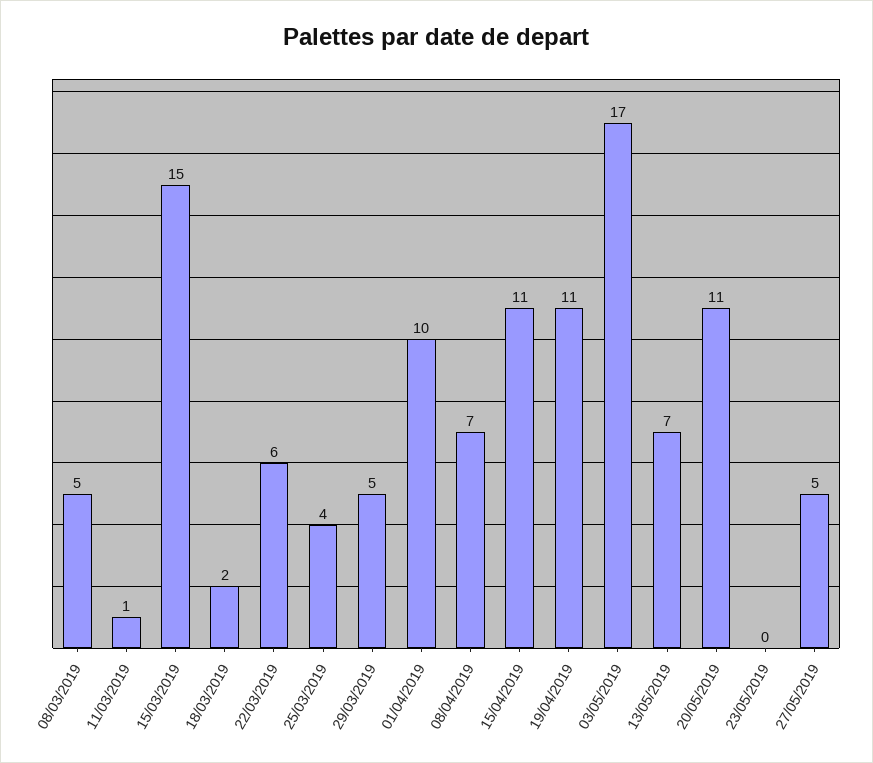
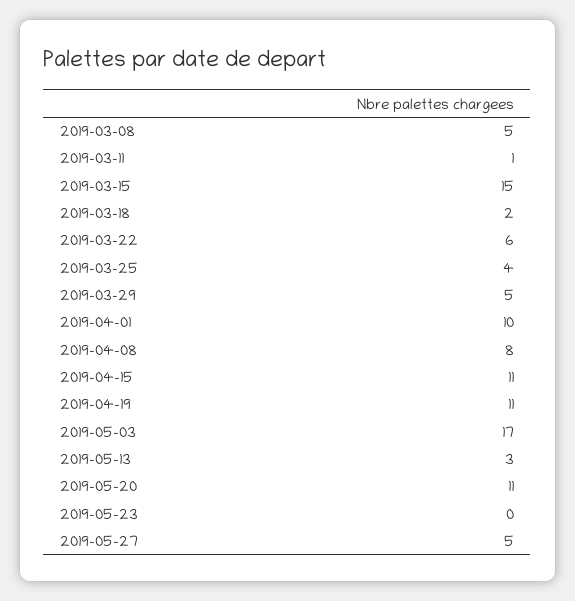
  {
    "08/03/2019": 5,
    "11/03/2019": 1,
    "15/03/2019": 15,
    "18/03/2019": 2,
    "22/03/2019": 6,
    "25/03/2019": 4,
    "29/03/2019": 5,
    "01/04/2019": 10,
-   "08/04/2019": 7,
+   "08/04/2019": 8,
    "15/04/2019": 11,
    "19/04/2019": 11,
    "03/05/2019": 17,
-   "13/05/2019": 7,
+   "13/05/2019": 3,
    "20/05/2019": 11,
    "23/05/2019": 0,
    "27/05/2019": 5
  }

